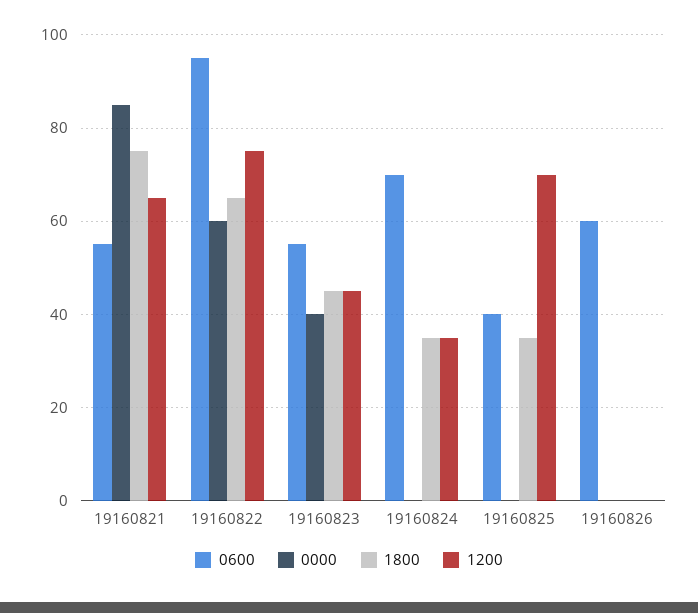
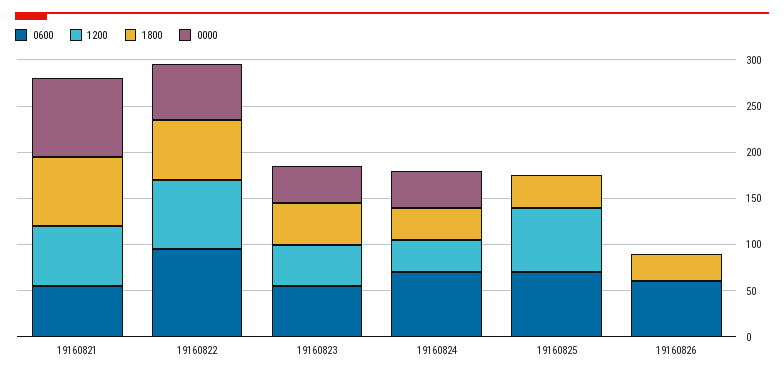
  {
    "0600": {
      "19160821": 55,
      "19160822": 95,
      "19160823": 55,
      "19160824": 70,
-     "19160825": 40,
+     "19160825": 70,
      "19160826": 60
    },
    "0000": {
      "19160821": 85,
      "19160822": 60,
      "19160823": 40,
-     "19160824": 0,
+     "19160824": 40,
      "19160825": 0,
      "19160826": 0
    },
    "1800": {
      "19160821": 75,
      "19160822": 65,
      "19160823": 45,
      "19160824": 35,
      "19160825": 35,
-     "19160826": 0
+     "19160826": 30
    },
    "1200": {
      "19160821": 65,
      "19160822": 75,
      "19160823": 45,
      "19160824": 35,
      "19160825": 70,
      "19160826": 0
    }
  }

